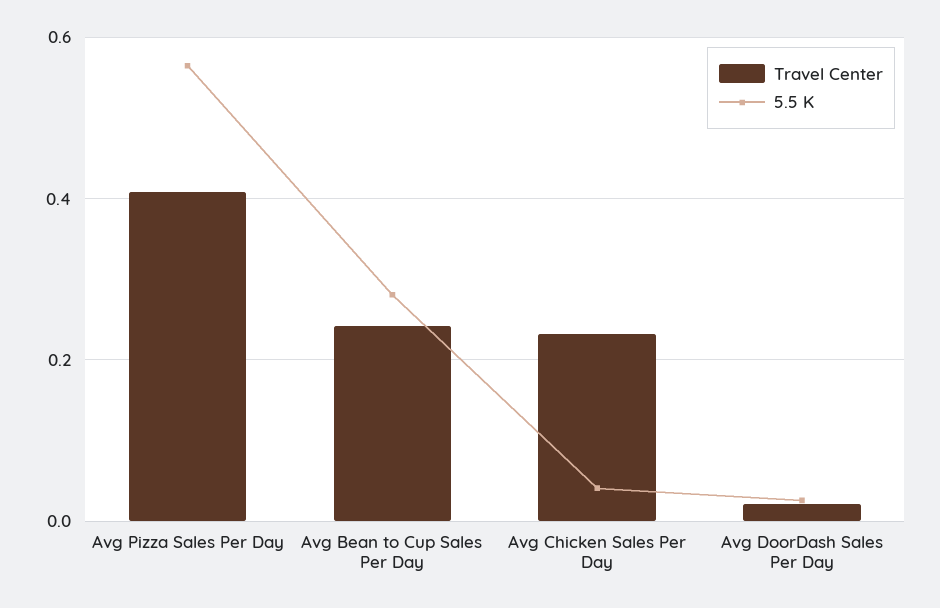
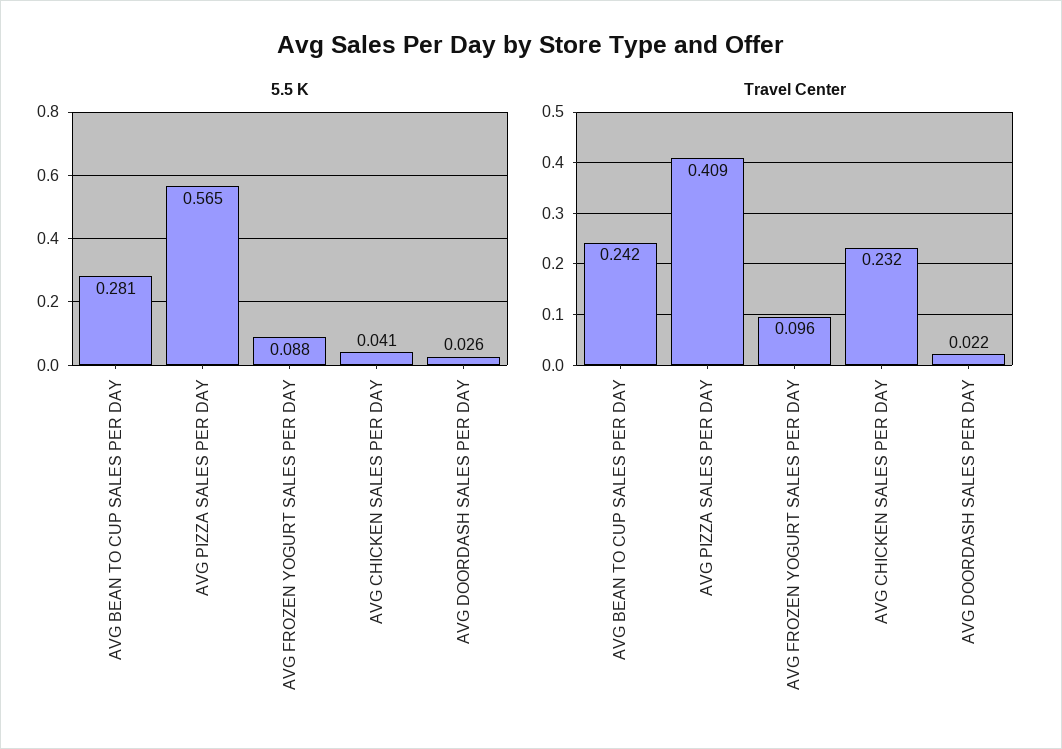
  {
    "Travel Center": {
      "Avg Pizza Sales Per Day": 0.409,
      "Avg Bean to Cup Sales Per Day": 0.242,
      "Avg Chicken Sales Per Day": 0.232,
-     "Avg DoorDash Sales Per Day": 0.022
+     "Avg DoorDash Sales Per Day": 0.022,
+     "AVG FROZEN YOGURT SALES PER DAY": 0.096
    },
    "5.5 K": {
      "Avg Pizza Sales Per Day": 0.565,
      "Avg Bean to Cup Sales Per Day": 0.281,
      "Avg Chicken Sales Per Day": 0.041,
-     "Avg DoorDash Sales Per Day": 0.026
+     "Avg DoorDash Sales Per Day": 0.026,
+     "AVG FROZEN YOGURT SALES PER DAY": 0.088
    }
  }

